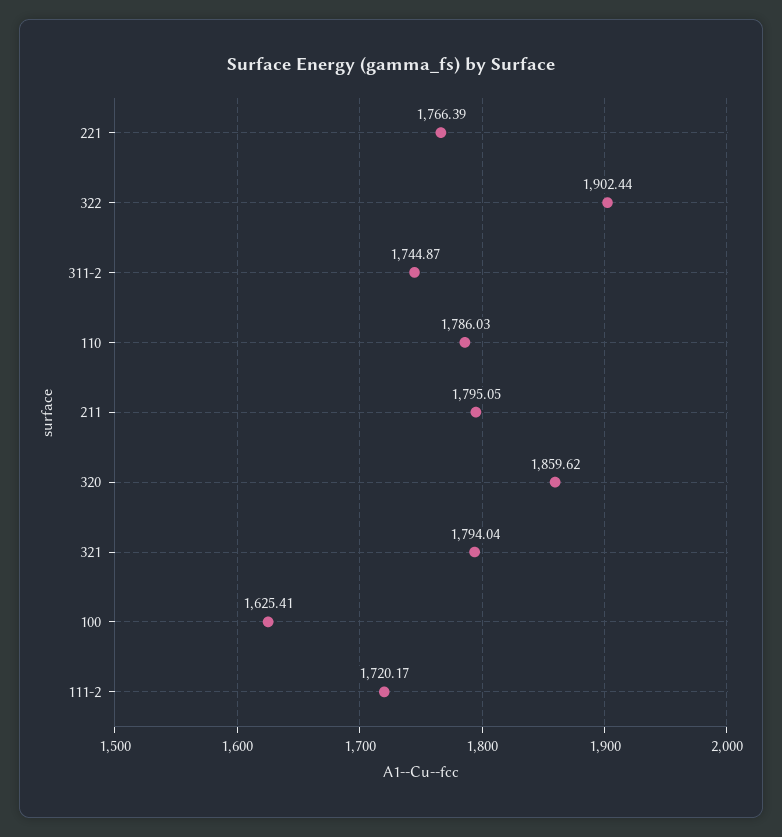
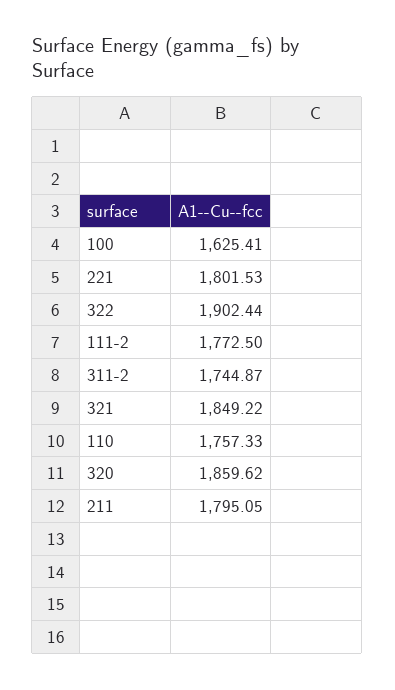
  {
-   "221": 1766.39,
+   "221": 1801.53,
    "322": 1902.44,
    "311-2": 1744.87,
-   "110": 1786.03,
+   "110": 1757.33,
    "211": 1795.05,
    "320": 1859.62,
-   "321": 1794.04,
+   "321": 1849.22,
    "100": 1625.41,
-   "111-2": 1720.17
+   "111-2": 1772.5
  }

